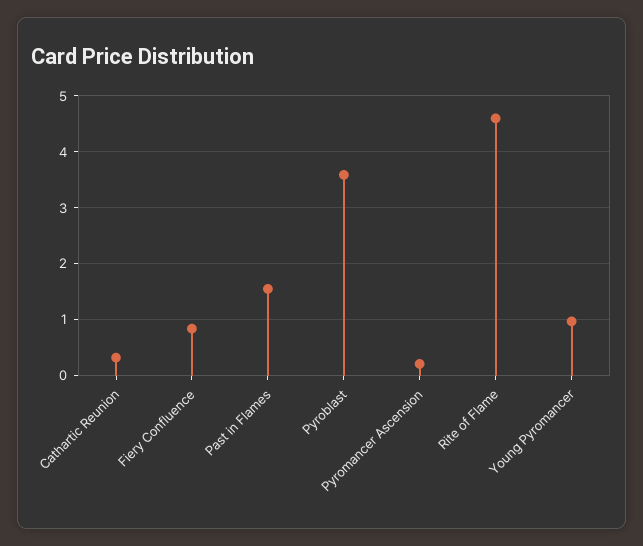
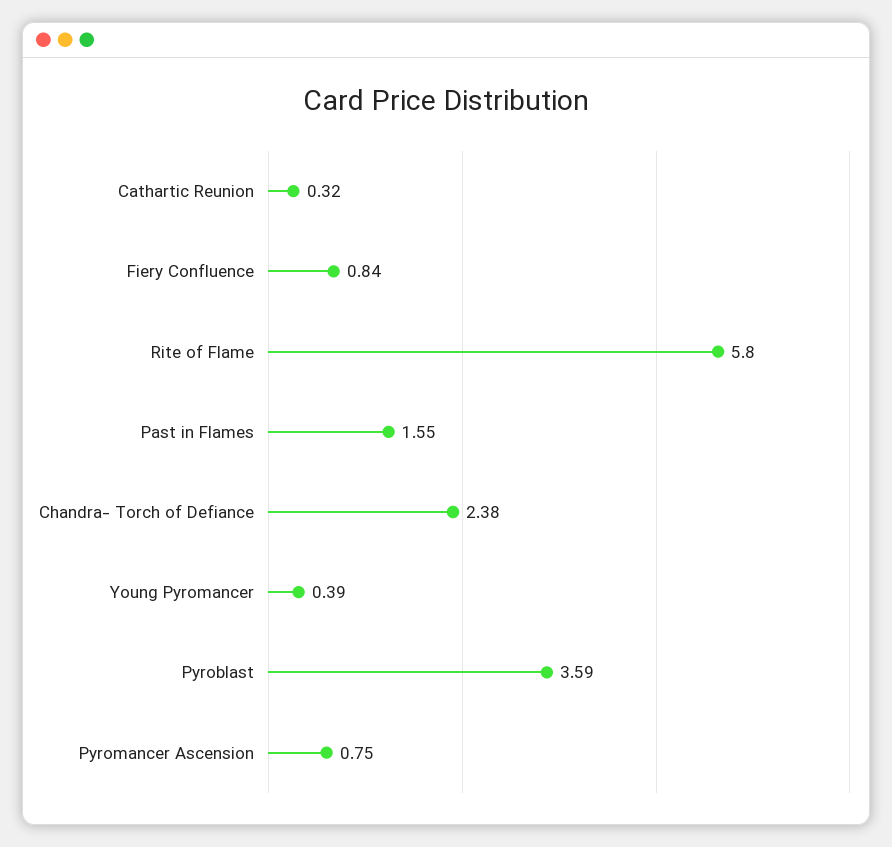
  {
    "Cathartic Reunion": 0.32,
    "Fiery Confluence": 0.84,
    "Past in Flames": 1.55,
    "Pyroblast": 3.59,
-   "Pyromancer Ascension": 0.2,
+   "Pyromancer Ascension": 0.75,
-   "Rite of Flame": 4.6,
+   "Rite of Flame": 5.8,
-   "Young Pyromancer": 1
+   "Young Pyromancer": 0.39,
+   "Chandra- Torch of Defiance": 2.38
  }

